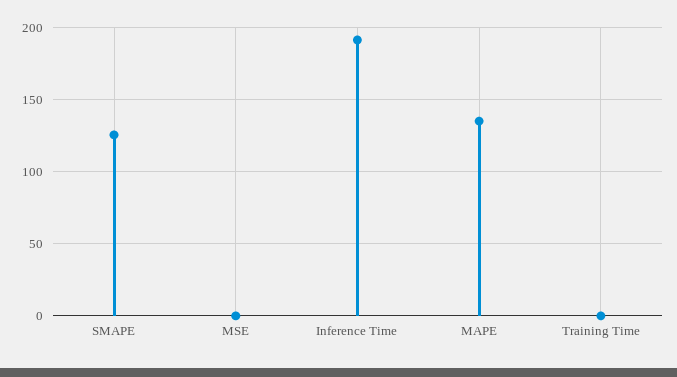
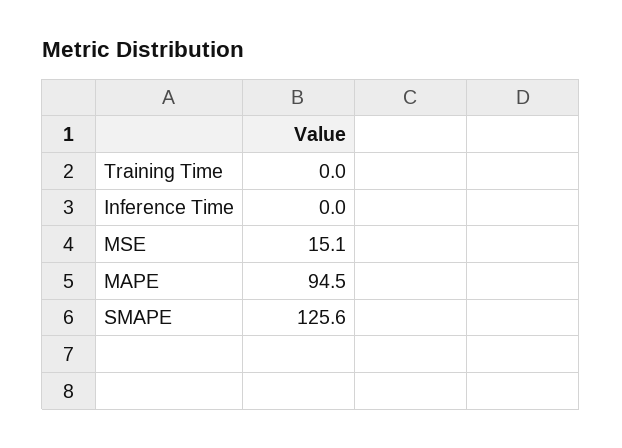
  {
    "SMAPE": 125.6,
-   "MSE": 0,
+   "MSE": 15.1,
-   "Inference Time": 190,
+   "Inference Time": 0,
-   "MAPE": 135,
+   "MAPE": 94.5,
    "Training Time": 0
  }

